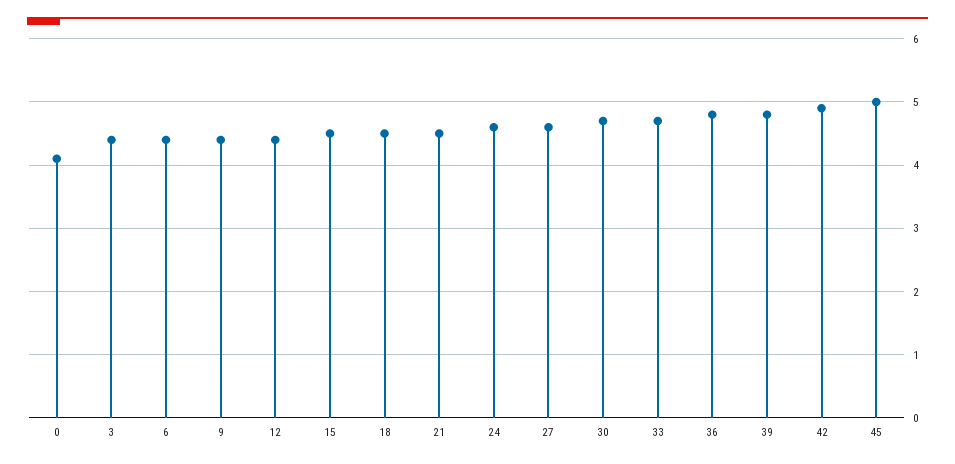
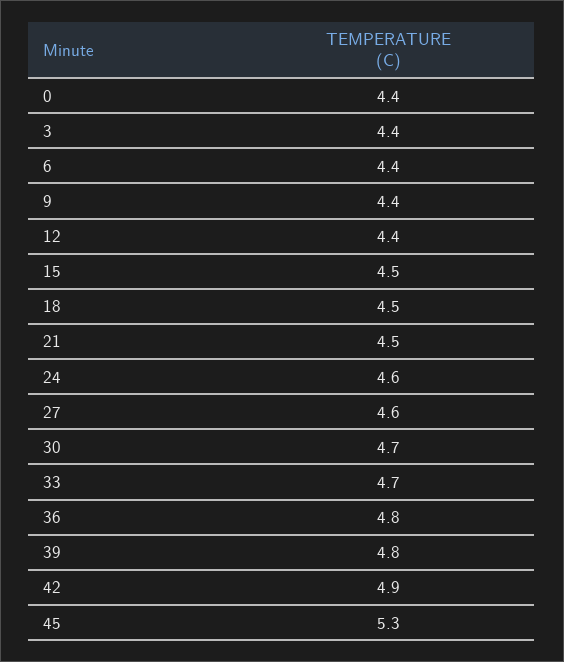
  {
-   "0": 4.1,
+   "0": 4.4,
    "3": 4.4,
    "6": 4.4,
    "9": 4.4,
    "12": 4.4,
    "15": 4.5,
    "18": 4.5,
    "21": 4.5,
    "24": 4.6,
    "27": 4.6,
    "30": 4.7,
    "33": 4.7,
    "36": 4.8,
    "39": 4.8,
    "42": 4.9,
-   "45": 5
+   "45": 5.3
  }

